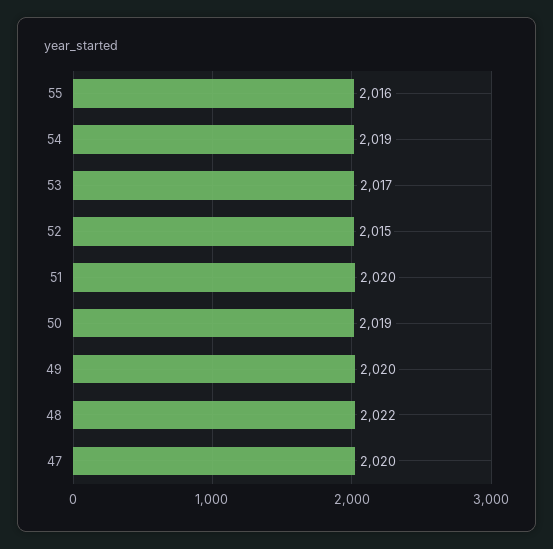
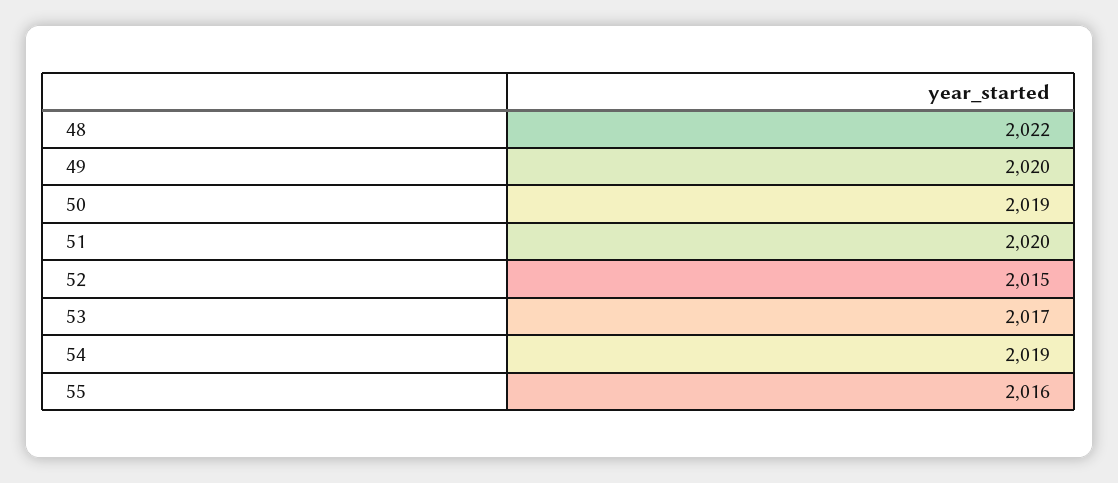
  {
    "55": 2016,
    "54": 2019,
    "53": 2017,
    "52": 2015,
    "51": 2020,
    "50": 2019,
    "49": 2020,
-   "48": 2022,
+   "48": 2022
-   "47": 2020
  }

